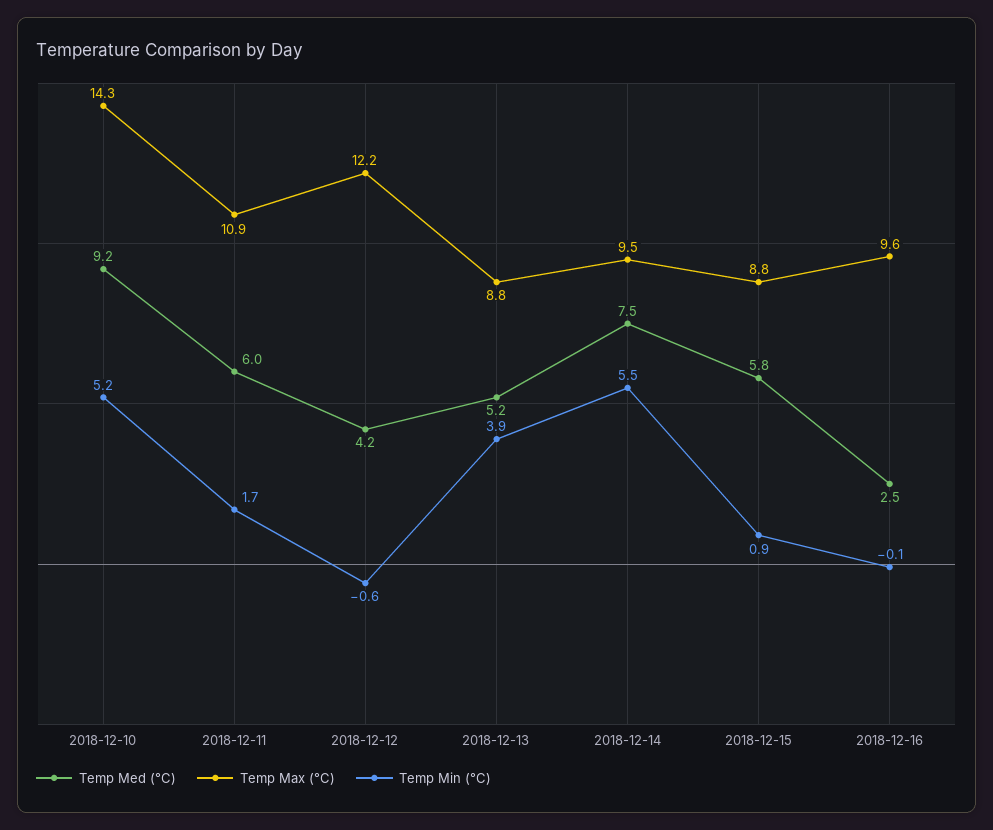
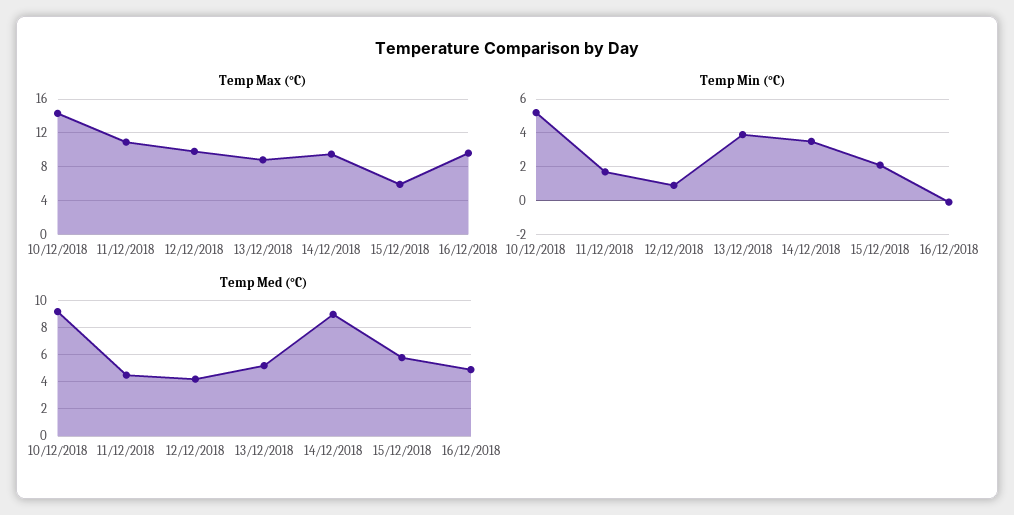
  {
    "Temp Med (°C)": {
      "2018-12-10": 9.2,
-     "2018-12-11": 6,
+     "2018-12-11": 4.5,
      "2018-12-12": 4.2,
      "2018-12-13": 5.2,
-     "2018-12-14": 7.5,
+     "2018-12-14": 9,
      "2018-12-15": 5.8,
-     "2018-12-16": 2.5
+     "2018-12-16": 5
    },
    "Temp Max (°C)": {
      "2018-12-10": 14.3,
      "2018-12-11": 10.9,
-     "2018-12-12": 12.2,
+     "2018-12-12": 10,
      "2018-12-13": 8.8,
      "2018-12-14": 9.5,
-     "2018-12-15": 8.8,
+     "2018-12-15": 6,
      "2018-12-16": 9.6
    },
    "Temp Min (°C)": {
      "2018-12-10": 5.2,
      "2018-12-11": 1.7,
-     "2018-12-12": -0.6,
+     "2018-12-12": 1,
      "2018-12-13": 3.9,
-     "2018-12-14": 5.5,
+     "2018-12-14": 3.5,
-     "2018-12-15": 0.9,
+     "2018-12-15": 2,
      "2018-12-16": -0.1
    }
  }

